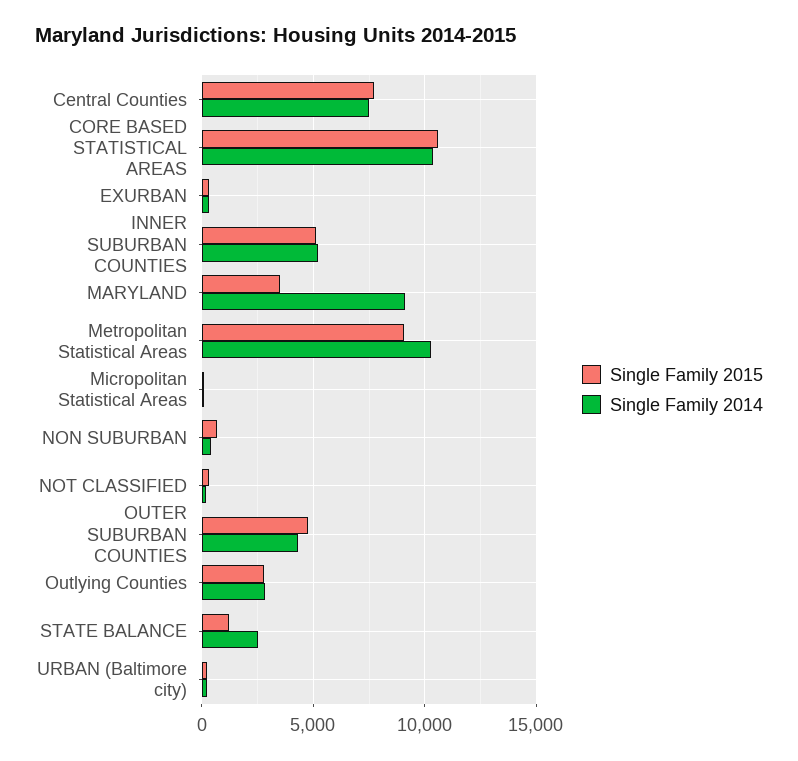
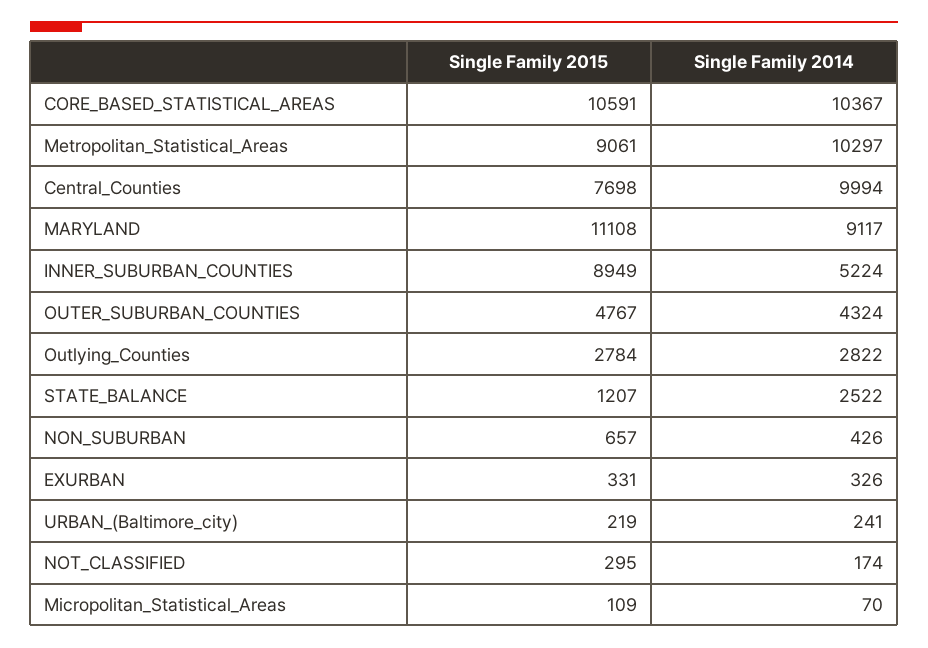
  {
    "Single Family 2015": {
      "Central Counties": 7698,
      "CORE BASED STATISTICAL AREAS": 10591,
      "EXURBAN": 331,
-     "INNER SUBURBAN COUNTIES": 5000,
+     "INNER SUBURBAN COUNTIES": 8949,
-     "MARYLAND": 3500,
+     "MARYLAND": 11108,
      "Metropolitan Statistical Areas": 9061,
      "Micropolitan Statistical Areas": 109,
      "NON SUBURBAN": 657,
      "NOT CLASSIFIED": 295,
      "OUTER SUBURBAN COUNTIES": 4767,
      "Outlying Counties": 2784,
      "STATE BALANCE": 1207,
      "URBAN (Baltimore city)": 219
    },
    "Single Family 2014": {
-     "Central Counties": 7500,
+     "Central Counties": 9994,
      "CORE BASED STATISTICAL AREAS": 10367,
      "EXURBAN": 326,
      "INNER SUBURBAN COUNTIES": 5224,
      "MARYLAND": 9117,
      "Metropolitan Statistical Areas": 10297,
      "Micropolitan Statistical Areas": 70,
      "NON SUBURBAN": 426,
      "NOT CLASSIFIED": 174,
      "OUTER SUBURBAN COUNTIES": 4324,
      "Outlying Counties": 2822,
      "STATE BALANCE": 2522,
      "URBAN (Baltimore city)": 241
    }
  }

